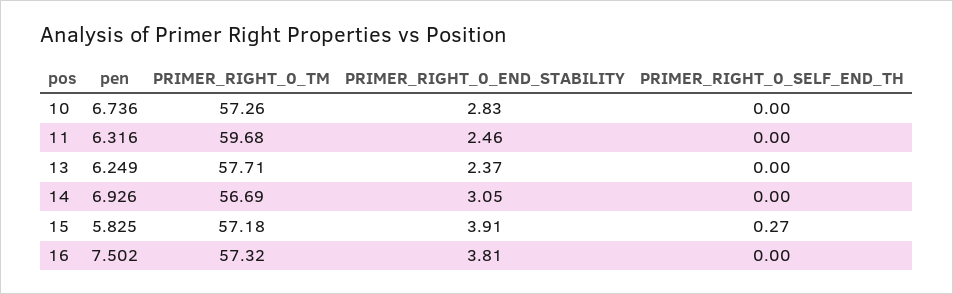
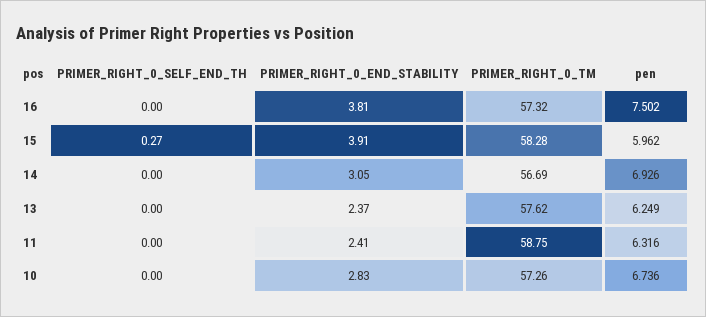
  {
    "pen": {
      "10": 6.736,
      "11": 6.316,
      "13": 6.249,
      "14": 6.926,
-     "15": 5.825,
+     "15": 5.962,
      "16": 7.502
    },
    "PRIMER_RIGHT_0_TM": {
      "10": 57.26,
-     "11": 59.68,
+     "11": 58.75,
-     "13": 57.71,
+     "13": 57.62,
      "14": 56.69,
-     "15": 57.18,
+     "15": 58.28,
      "16": 57.32
    },
    "PRIMER_RIGHT_0_END_STABILITY": {
      "10": 2.83,
-     "11": 2.46,
+     "11": 2.41,
      "13": 2.37,
      "14": 3.05,
      "15": 3.91,
      "16": 3.81
    },
    "PRIMER_RIGHT_0_SELF_END_TH": {
      "10": 0,
      "11": 0,
      "13": 0,
      "14": 0,
      "15": 0.27,
      "16": 0
    }
  }

